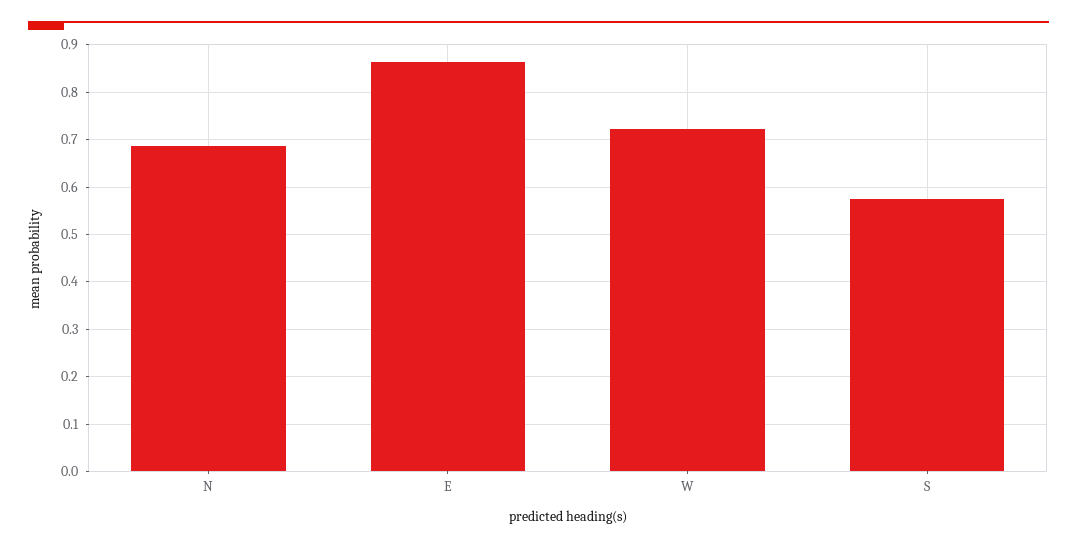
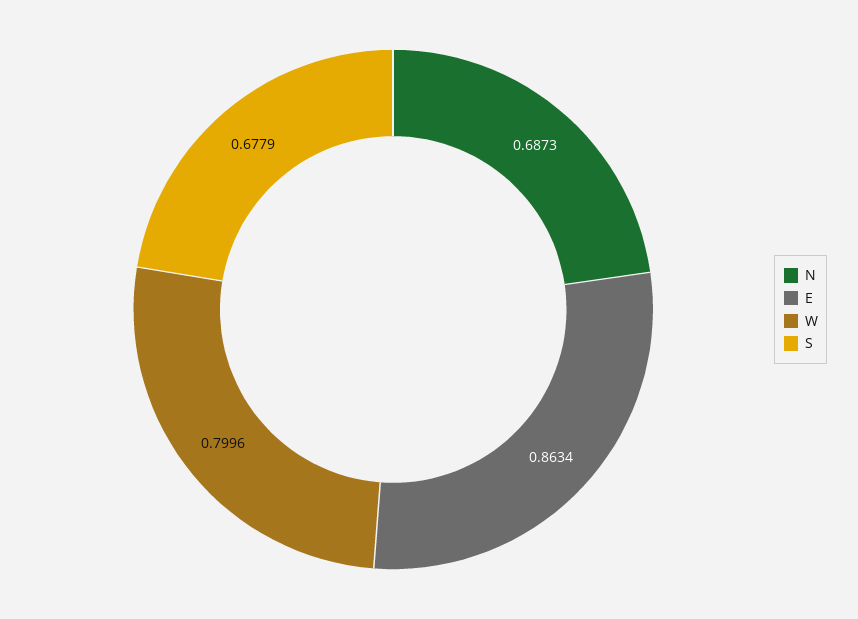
  {
    "N": 0.6873,
    "E": 0.8634,
-   "W": 0.72,
+   "W": 0.7996,
-   "S": 0.58
+   "S": 0.6779
  }

